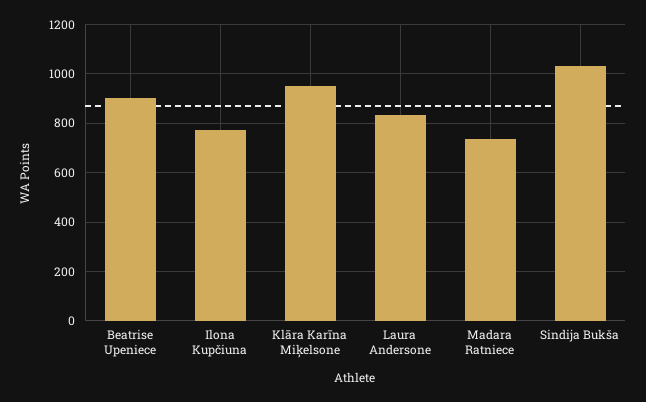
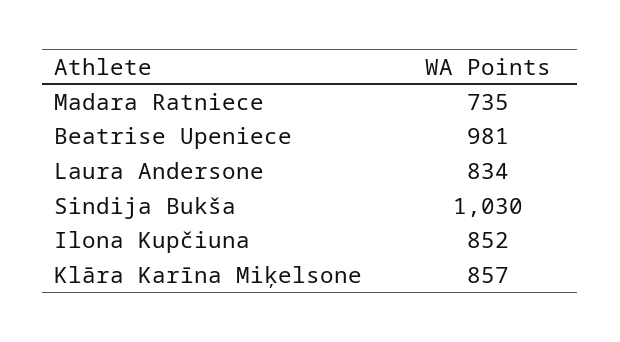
  {
-   "Beatrise Upeniece": 900,
+   "Beatrise Upeniece": 981,
-   "Ilona Kupčiuna": 775,
+   "Ilona Kupčiuna": 852,
-   "Klāra Karīna Miķelsone": 950,
+   "Klāra Karīna Miķelsone": 857,
    "Laura Andersone": 834,
    "Madara Ratniece": 735,
    "Sindija Bukša": 1030
  }

